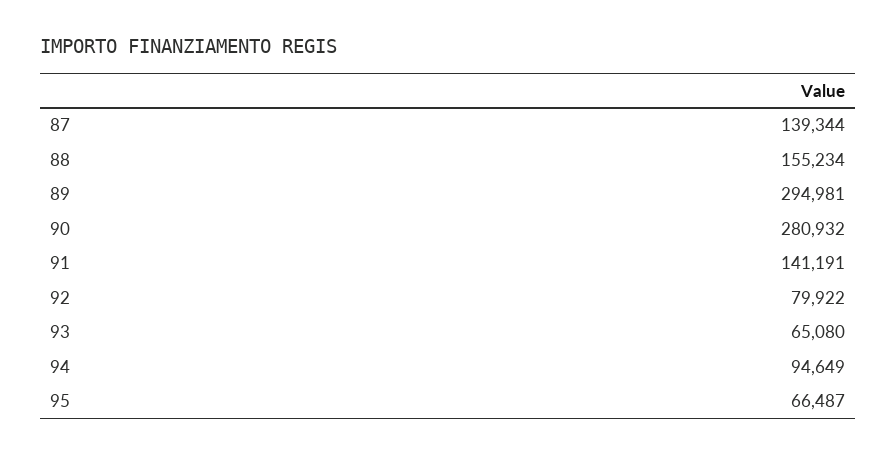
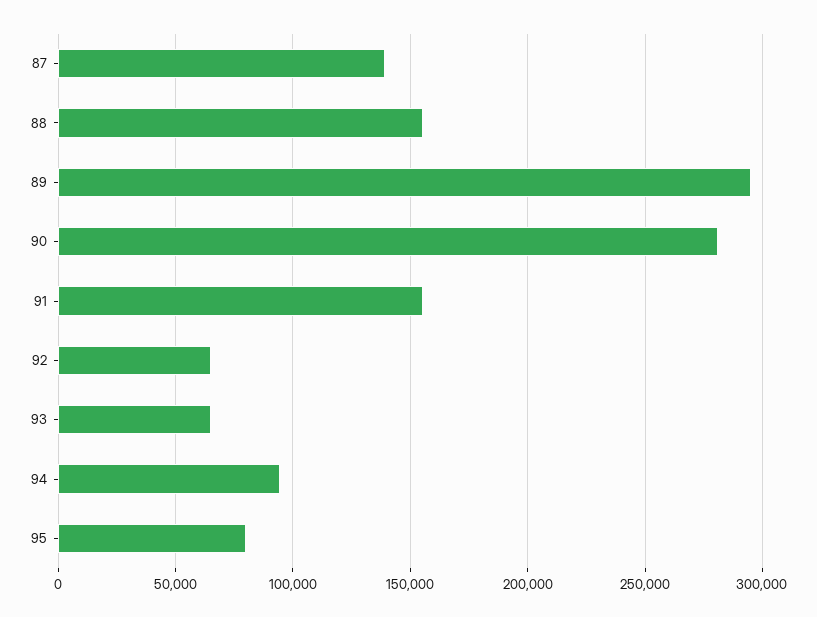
  {
    "87": 139344,
    "88": 155234,
    "89": 294981,
    "90": 280932,
-   "91": 141191,
+   "91": 155000,
-   "92": 79922,
+   "92": 65000,
    "93": 65080,
    "94": 94649,
-   "95": 66487
+   "95": 80000
  }

